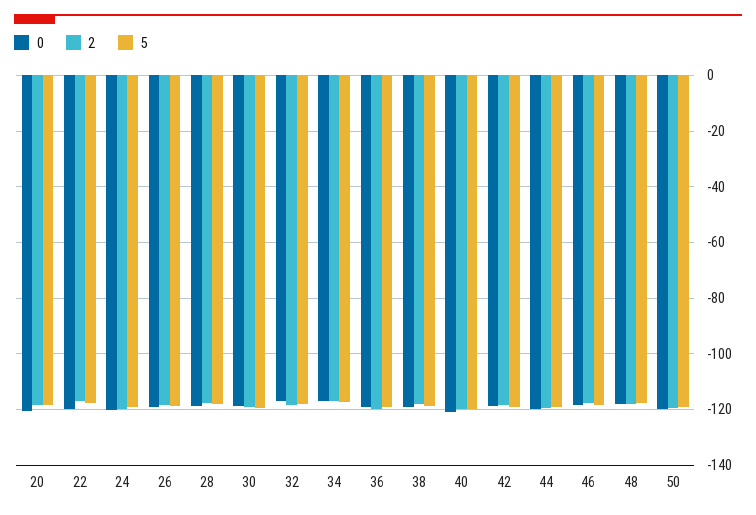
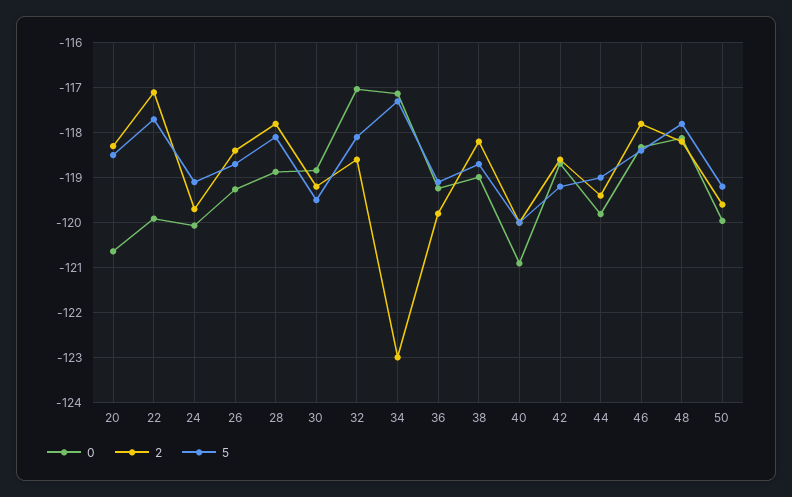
  {
    "0": {
      "20": -120.6,
      "22": -120,
      "24": -120,
      "26": -119.2,
      "28": -118.8,
      "30": -118.8,
      "32": -117,
      "34": -117.2,
      "36": -119.2,
      "38": -119,
      "40": -121,
      "42": -118.6,
      "44": -119.8,
      "46": -118.4,
      "48": -118.2,
      "50": -120
    },
    "2": {
      "20": -118.4,
      "22": -117.2,
      "24": -119.8,
      "26": -118.4,
      "28": -117.8,
      "30": -119.2,
      "32": -118.6,
-     "34": -117.5,
+     "34": -123,
      "36": -119.8,
      "38": -118.2,
      "40": -120,
      "42": -118.6,
      "44": -119.4,
      "46": -117.8,
      "48": -118.2,
      "50": -119.6
    },
    "5": {
      "20": -118.6,
      "22": -117.8,
      "24": -119.2,
      "26": -118.8,
      "28": -118.2,
      "30": -119.6,
      "32": -118.2,
      "34": -117.4,
      "36": -119.2,
      "38": -118.8,
      "40": -120,
      "42": -119.2,
      "44": -119,
      "46": -118.4,
      "48": -117.8,
      "50": -119.2
    }
  }

